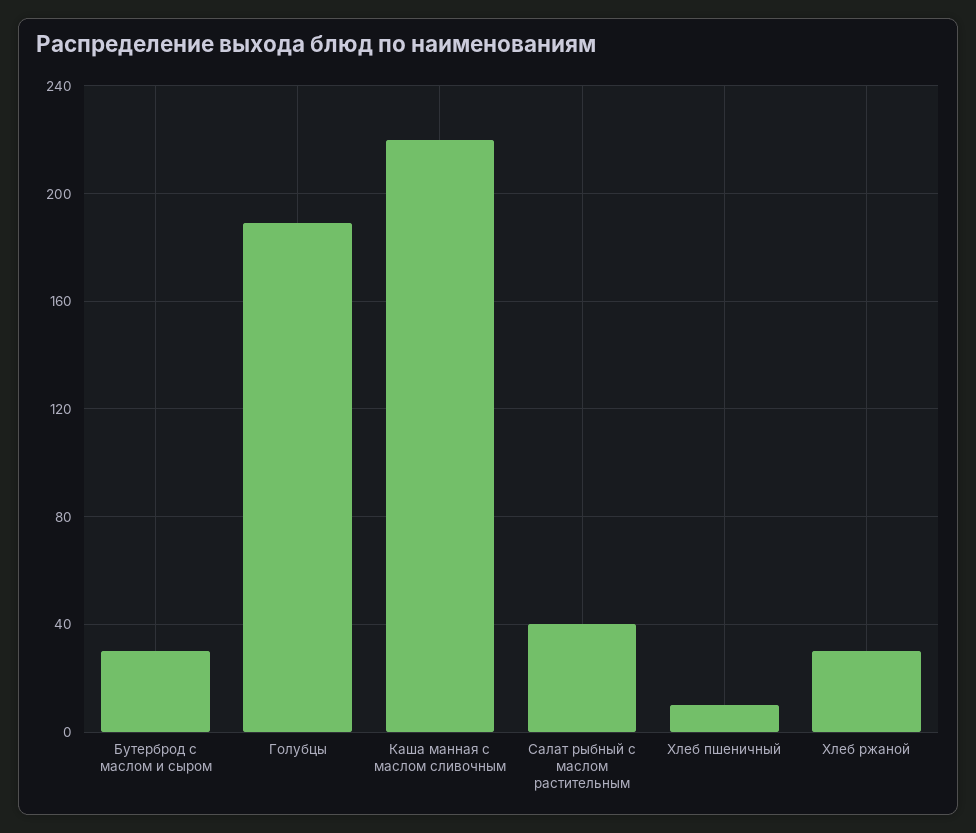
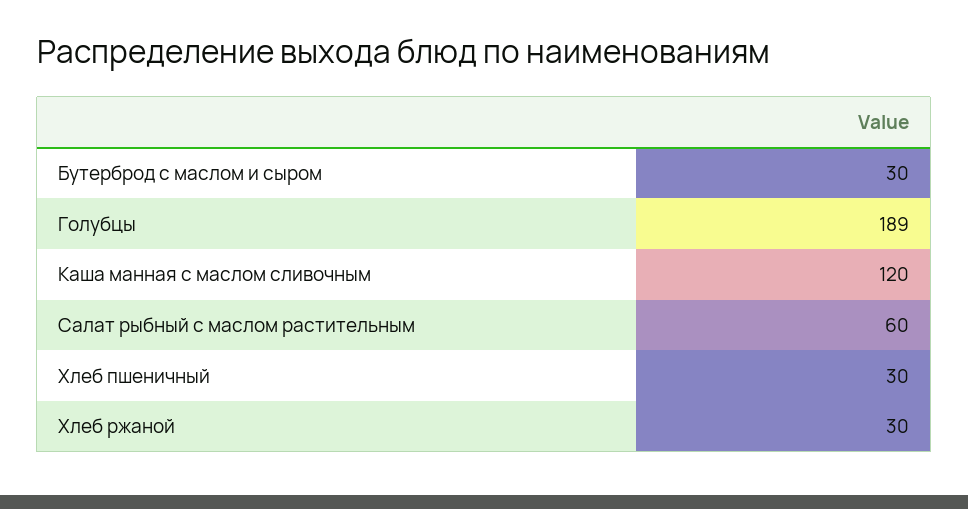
  {
    "Бутерброд с маслом и сыром": 30,
    "Голубцы": 189,
-   "Каша манная с маслом сливочным": 220,
+   "Каша манная с маслом сливочным": 120,
-   "Салат рыбный с маслом растительным": 40,
+   "Салат рыбный с маслом растительным": 60,
-   "Хлеб пшеничный": 10,
+   "Хлеб пшеничный": 30,
    "Хлеб ржаной": 30
  }

